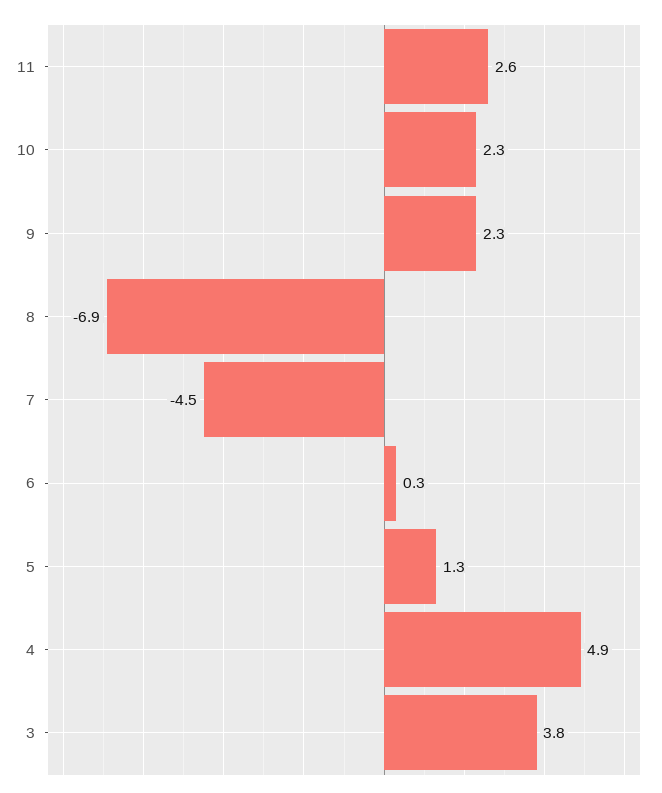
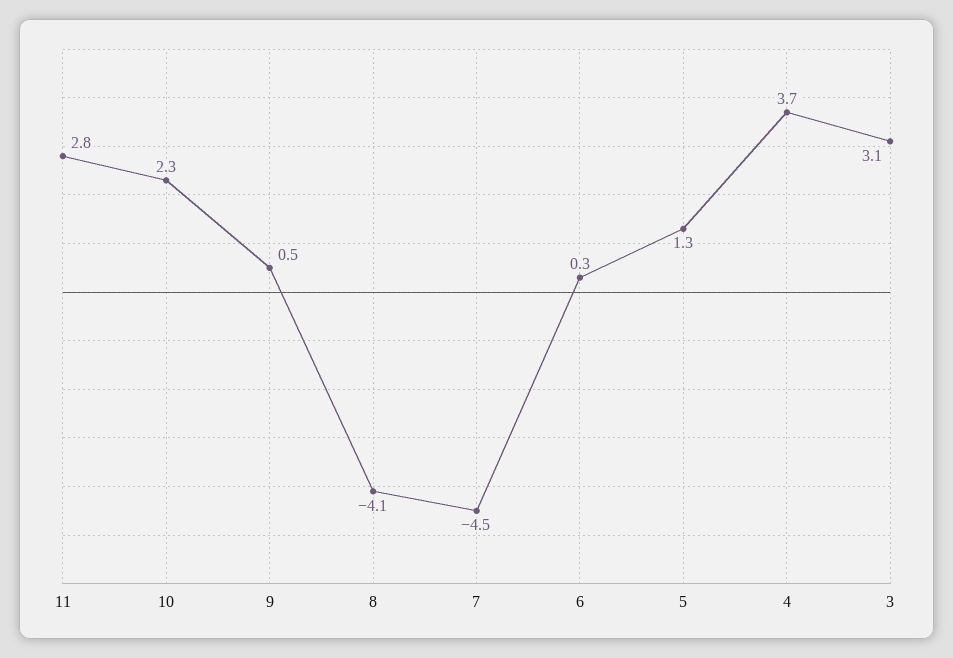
  {
-   "11": 2.6,
+   "11": 2.8,
    "10": 2.3,
-   "9": 2.3,
+   "9": 0.5,
-   "8": -6.9,
+   "8": -4.1,
    "7": -4.5,
    "6": 0.3,
    "5": 1.3,
-   "4": 4.9,
+   "4": 3.7,
-   "3": 3.8
+   "3": 3.1
  }

